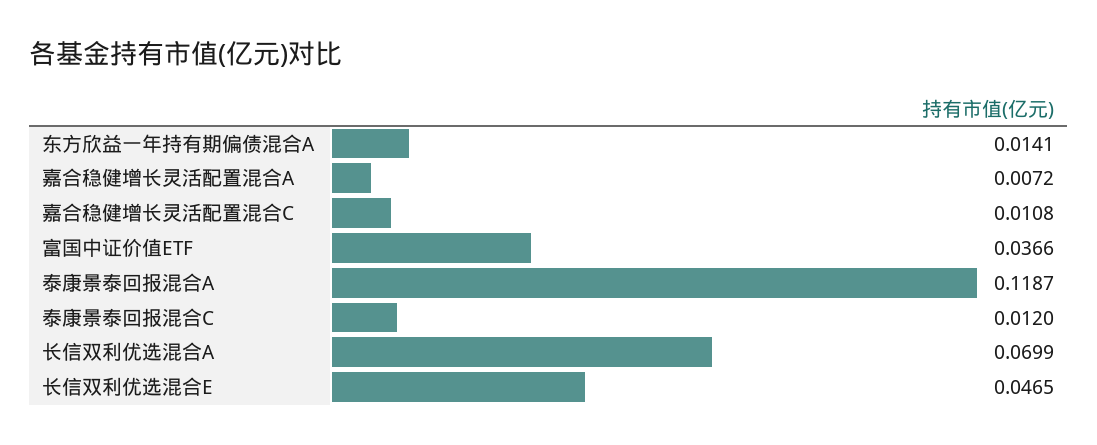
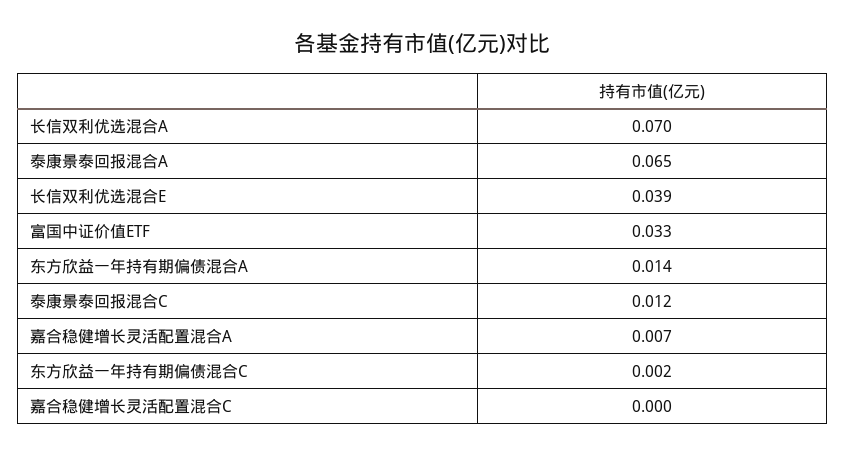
  {
    "东方欣益一年持有期偏债混合A": 0.0141,
    "嘉合稳健增长灵活配置混合A": 0.0072,
-   "嘉合稳健增长灵活配置混合C": 0.0108,
+   "嘉合稳健增长灵活配置混合C": 0,
-   "富国中证价值ETF": 0.0366,
+   "富国中证价值ETF": 0.033,
-   "泰康景泰回报混合A": 0.1187,
+   "泰康景泰回报混合A": 0.065,
    "泰康景泰回报混合C": 0.012,
    "长信双利优选混合A": 0.0699,
-   "长信双利优选混合E": 0.0465
+   "长信双利优选混合E": 0.039,
+   "东方欣益一年持有期偏债混合C": 0.002
  }

